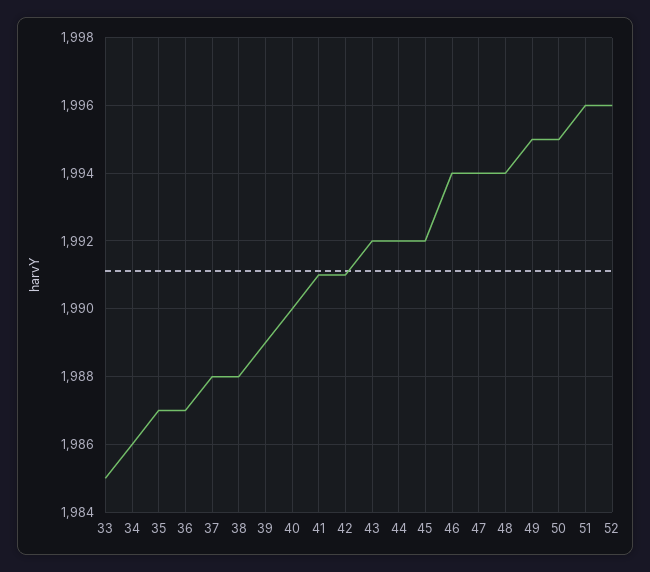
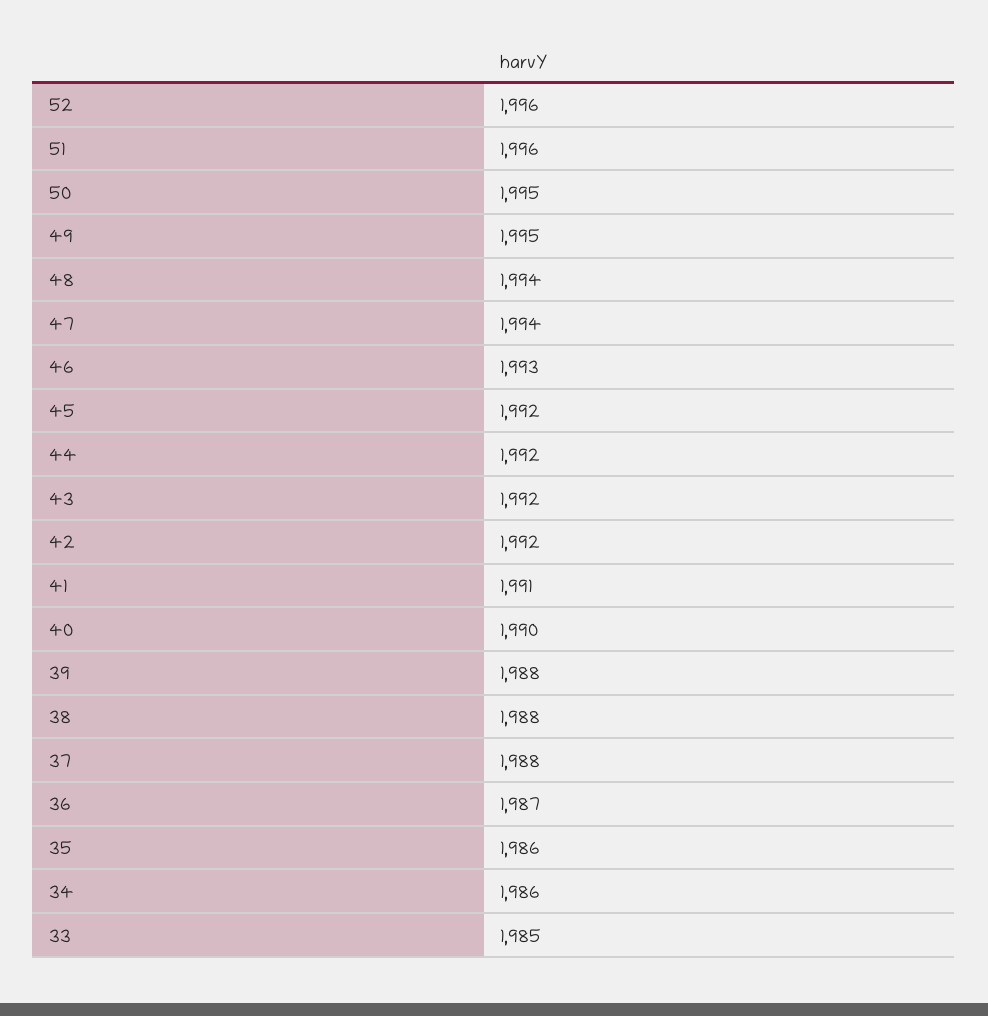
  {
    "33": 1985,
    "34": 1986,
-   "35": 1987,
+   "35": 1986,
    "36": 1987,
    "37": 1988,
    "38": 1988,
-   "39": 1989,
+   "39": 1988,
    "40": 1990,
    "41": 1991,
-   "42": 1991,
+   "42": 1992,
    "43": 1992,
    "44": 1992,
    "45": 1992,
-   "46": 1994,
+   "46": 1993,
    "47": 1994,
    "48": 1994,
    "49": 1995,
    "50": 1995,
    "51": 1996,
    "52": 1996
  }

